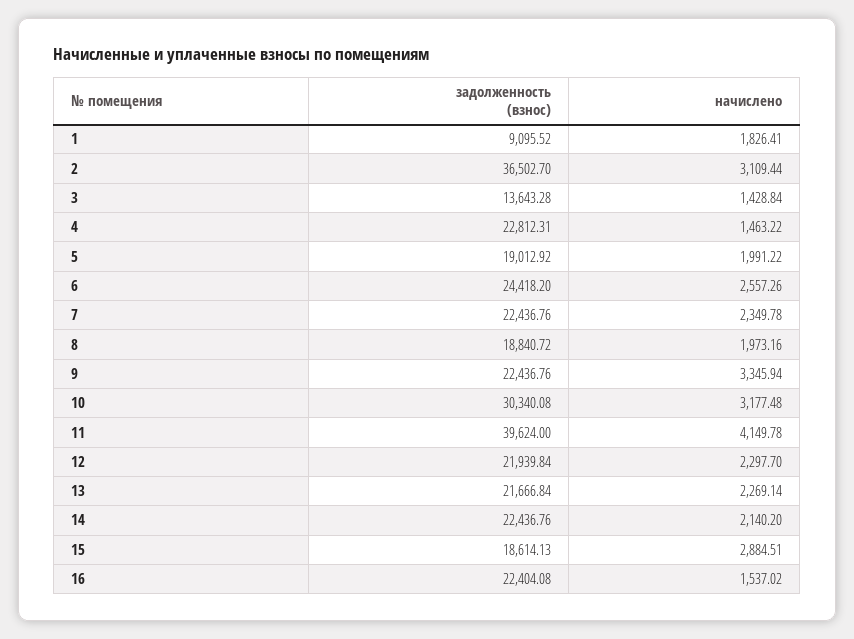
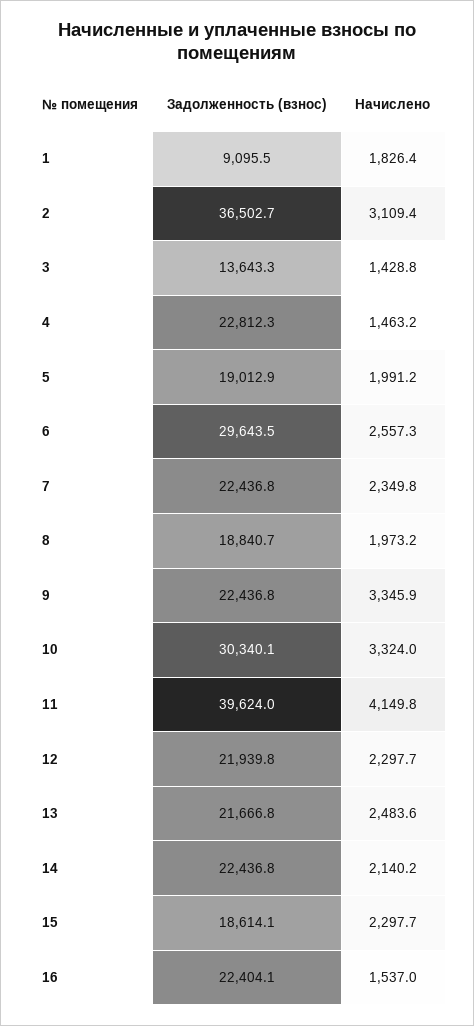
  {
    "задолженность (взнос)": {
      "1": 9095.52,
      "2": 36502.7,
      "3": 13643.28,
      "4": 22812.31,
      "5": 19012.92,
-     "6": 24418.2,
+     "6": 29643.5,
      "7": 22436.76,
      "8": 18840.72,
      "9": 22436.76,
      "10": 30340.08,
      "11": 39624,
      "12": 21939.84,
      "13": 21666.84,
      "14": 22436.76,
      "15": 18614.13,
      "16": 22404.08
    },
    "начислено": {
      "1": 1826.41,
      "2": 3109.44,
      "3": 1428.84,
      "4": 1463.22,
      "5": 1991.22,
      "6": 2557.26,
      "7": 2349.78,
      "8": 1973.16,
      "9": 3345.94,
-     "10": 3177.48,
+     "10": 3324,
      "11": 4149.78,
      "12": 2297.7,
-     "13": 2269.14,
+     "13": 2483.6,
      "14": 2140.2,
-     "15": 2884.51,
+     "15": 2297.7,
      "16": 1537.02
    }
  }

